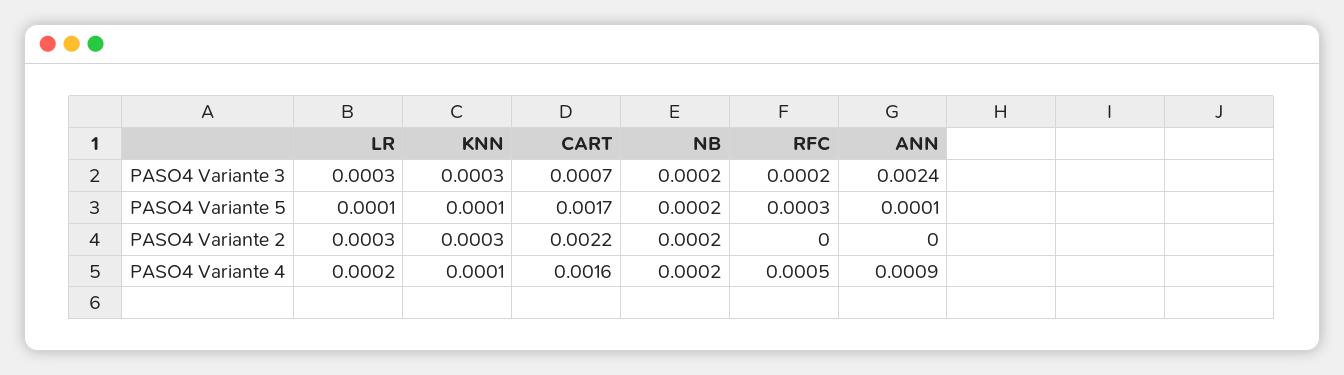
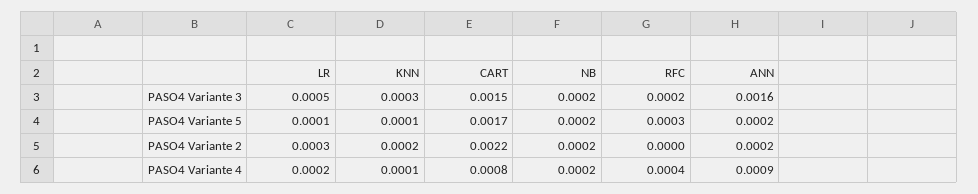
  {
    "LR": {
-     "PASO4 Variante 3": 0.0003,
+     "PASO4 Variante 3": 0.0005,
      "PASO4 Variante 5": 0.0001,
      "PASO4 Variante 2": 0.0003,
      "PASO4 Variante 4": 0.0002
    },
    "KNN": {
      "PASO4 Variante 3": 0.0003,
      "PASO4 Variante 5": 0.0001,
-     "PASO4 Variante 2": 0.0003,
+     "PASO4 Variante 2": 0.0002,
      "PASO4 Variante 4": 0.0001
    },
    "CART": {
-     "PASO4 Variante 3": 0.0007,
+     "PASO4 Variante 3": 0.0015,
      "PASO4 Variante 5": 0.0017,
      "PASO4 Variante 2": 0.0022,
-     "PASO4 Variante 4": 0.0016
+     "PASO4 Variante 4": 0.0008
    },
    "NB": {
      "PASO4 Variante 3": 0.0002,
      "PASO4 Variante 5": 0.0002,
      "PASO4 Variante 2": 0.0002,
      "PASO4 Variante 4": 0.0002
    },
    "RFC": {
      "PASO4 Variante 3": 0.0002,
      "PASO4 Variante 5": 0.0003,
      "PASO4 Variante 2": 0,
-     "PASO4 Variante 4": 0.0005
+     "PASO4 Variante 4": 0.0004
    },
    "ANN": {
-     "PASO4 Variante 3": 0.0024,
+     "PASO4 Variante 3": 0.0016,
-     "PASO4 Variante 5": 0.0001,
+     "PASO4 Variante 5": 0.0002,
-     "PASO4 Variante 2": 0,
+     "PASO4 Variante 2": 0.0002,
      "PASO4 Variante 4": 0.0009
    }
  }

